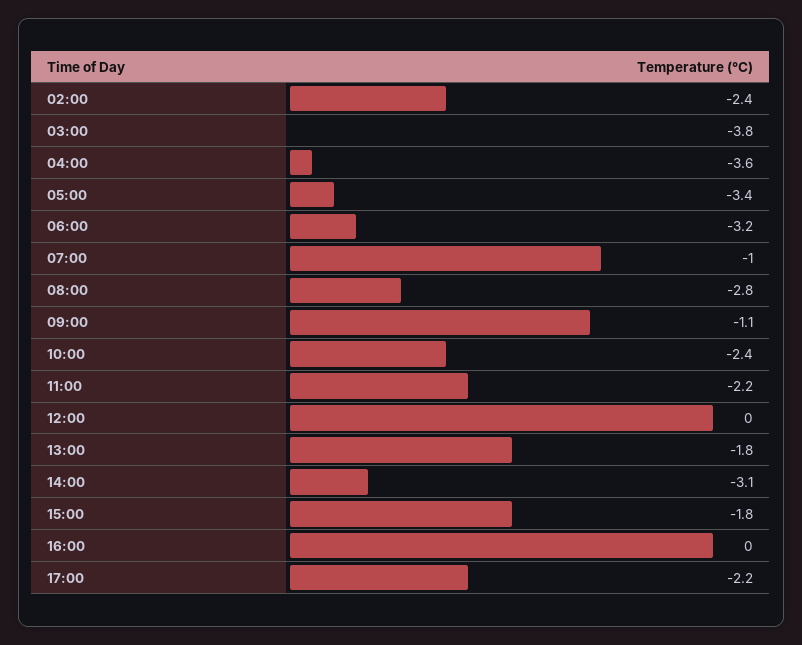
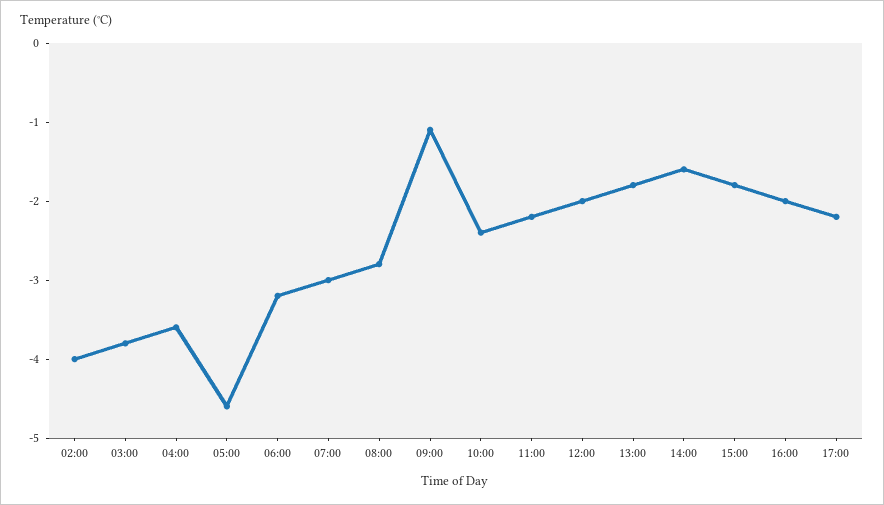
  {
-   "02:00": -2.4,
+   "02:00": -4,
    "03:00": -3.8,
    "04:00": -3.6,
-   "05:00": -3.4,
+   "05:00": -4.5,
    "06:00": -3.2,
-   "07:00": -1,
+   "07:00": -3,
    "08:00": -2.8,
    "09:00": -1.1,
    "10:00": -2.4,
    "11:00": -2.2,
-   "12:00": 0,
+   "12:00": -2,
    "13:00": -1.8,
-   "14:00": -3.1,
+   "14:00": -1.5,
    "15:00": -1.8,
-   "16:00": 0,
+   "16:00": -2,
    "17:00": -2.2
  }

